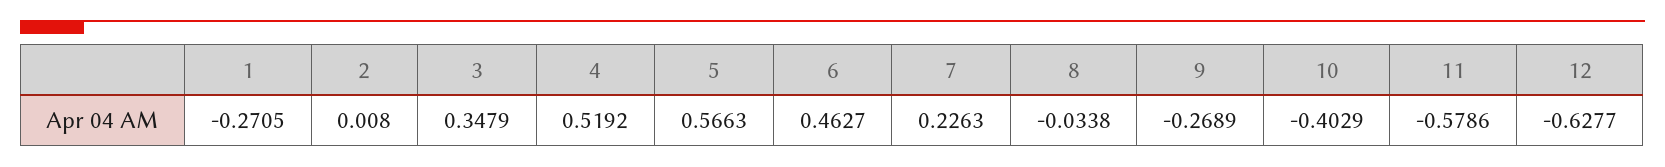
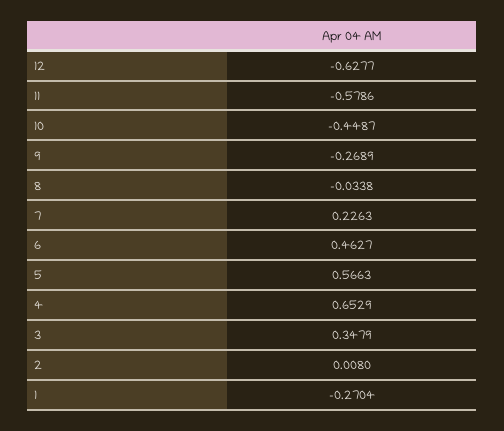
  {
-   "1": -0.2705,
+   "1": -0.2704,
    "2": 0.008,
    "3": 0.3479,
-   "4": 0.5192,
+   "4": 0.6529,
    "5": 0.5663,
    "6": 0.4627,
    "7": 0.2263,
    "8": -0.0338,
    "9": -0.2689,
-   "10": -0.4029,
+   "10": -0.4487,
    "11": -0.5786,
    "12": -0.6277
  }

